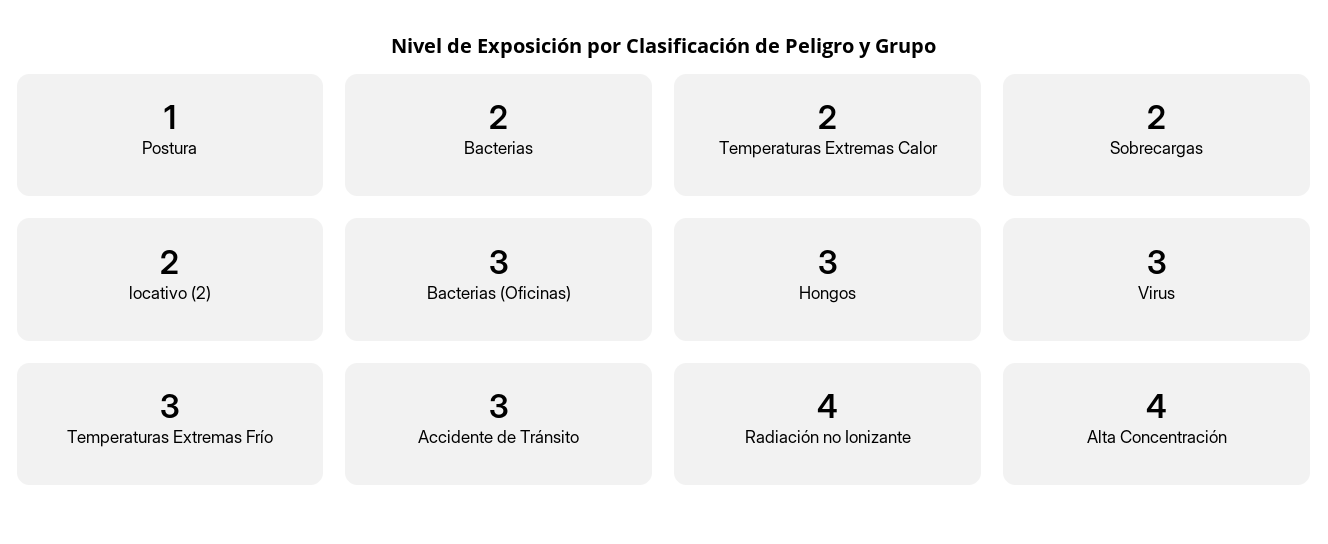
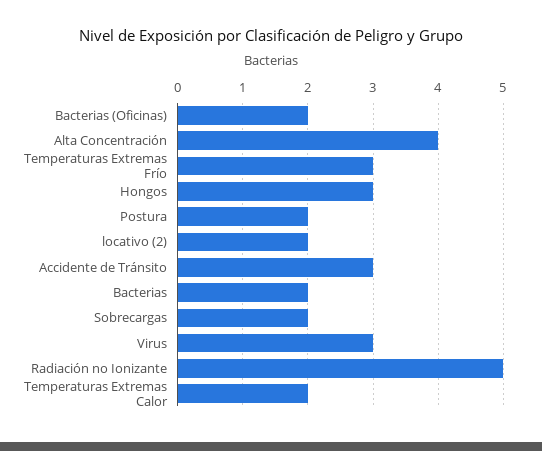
  {
-   "Postura": 1,
+   "Postura": 2,
    "Bacterias": 2,
    "Temperaturas Extremas Calor": 2,
    "Sobrecargas": 2,
    "locativo (2)": 2,
-   "Bacterias (Oficinas)": 3,
+   "Bacterias (Oficinas)": 2,
    "Hongos": 3,
    "Virus": 3,
    "Temperaturas Extremas Frío": 3,
    "Accidente de Tránsito": 3,
-   "Radiación no Ionizante": 4,
+   "Radiación no Ionizante": 5,
    "Alta Concentración": 4
  }

